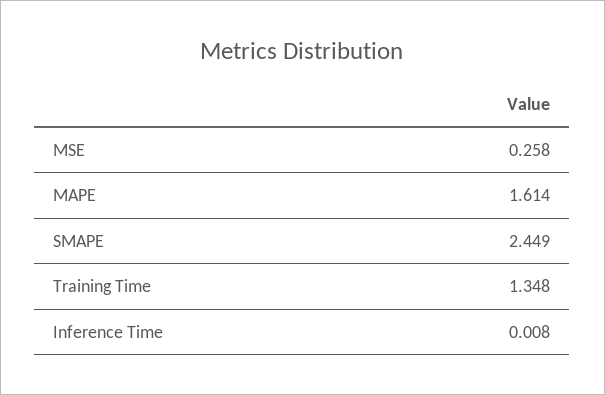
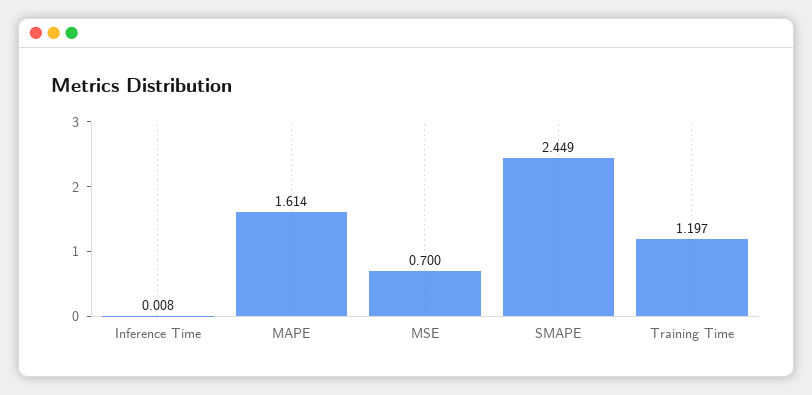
  {
-   "MSE": 0.258,
+   "MSE": 0.7,
    "MAPE": 1.614,
    "SMAPE": 2.449,
-   "Training Time": 1.348,
+   "Training Time": 1.197,
    "Inference Time": 0.008
  }

